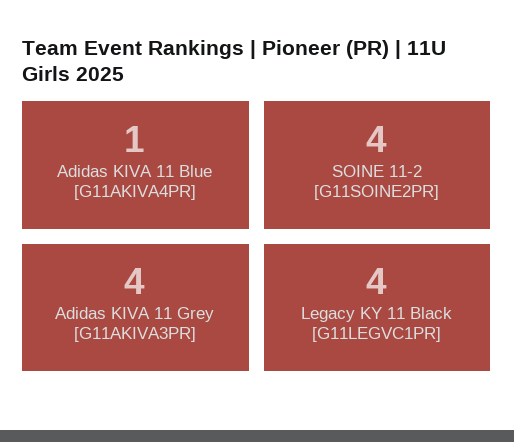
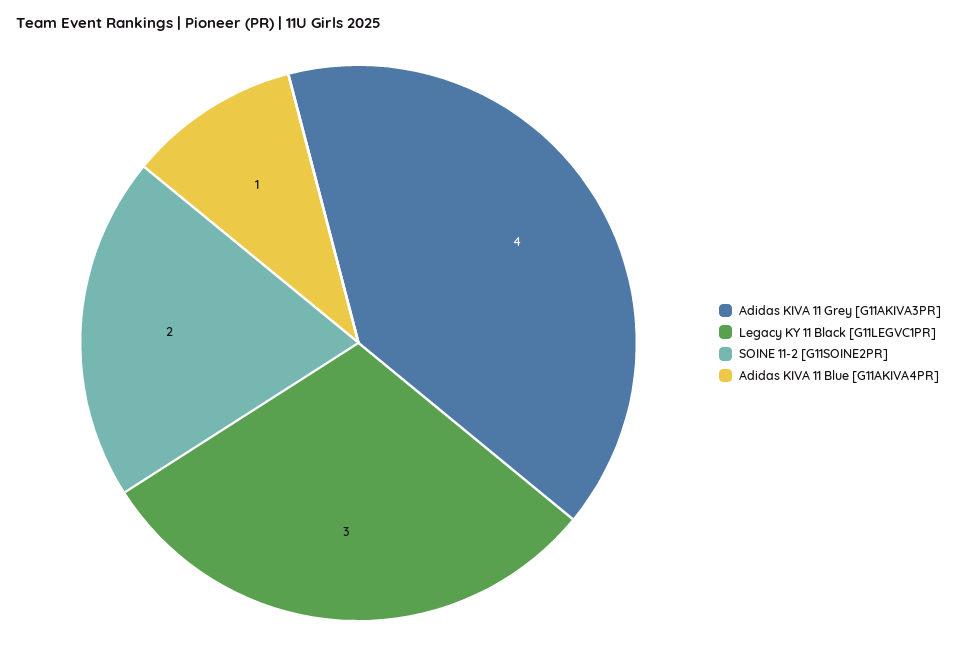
  {
    "Adidas KIVA 11 Blue [G11AKIVA4PR]": 1,
-   "SOINE 11-2 [G11SOINE2PR]": 4,
+   "SOINE 11-2 [G11SOINE2PR]": 2,
    "Adidas KIVA 11 Grey [G11AKIVA3PR]": 4,
-   "Legacy KY 11 Black [G11LEGVC1PR]": 4
+   "Legacy KY 11 Black [G11LEGVC1PR]": 3
  }

